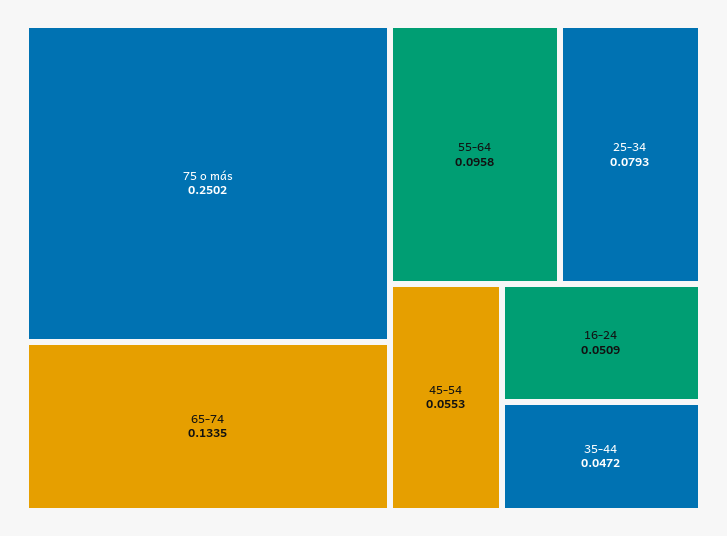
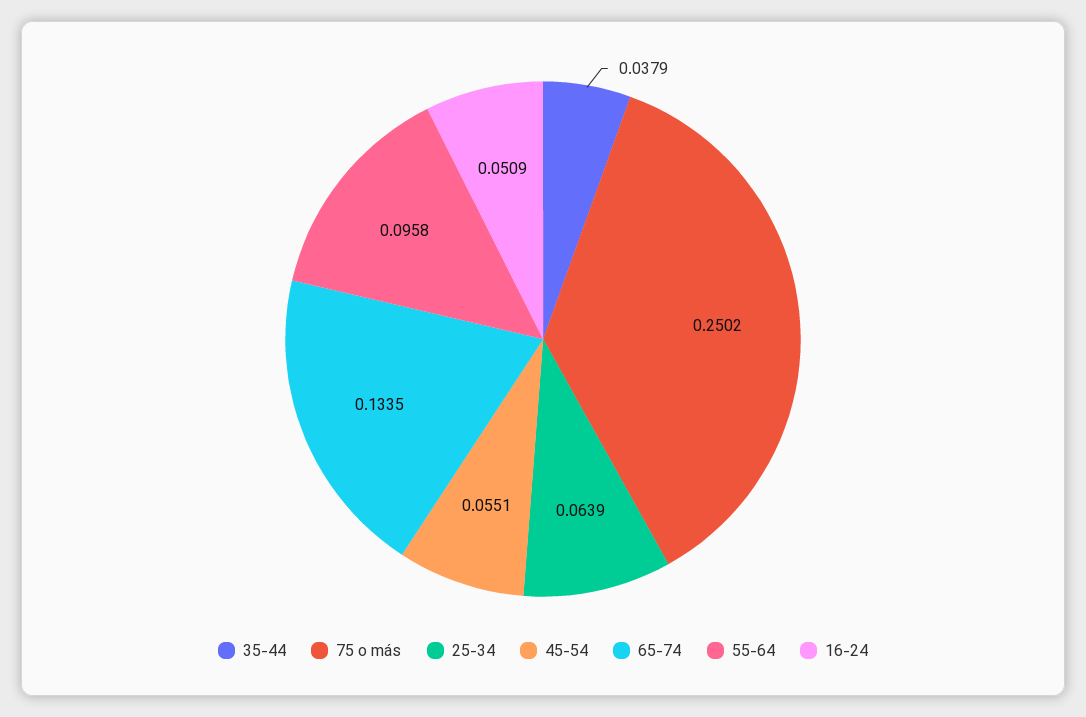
  {
    "75 o más": 0.2502,
    "65-74": 0.1335,
    "55-64": 0.0958,
-   "25-34": 0.0793,
+   "25-34": 0.0639,
-   "45-54": 0.0553,
+   "45-54": 0.0551,
    "16-24": 0.0509,
-   "35-44": 0.0472
+   "35-44": 0.0379
  }

